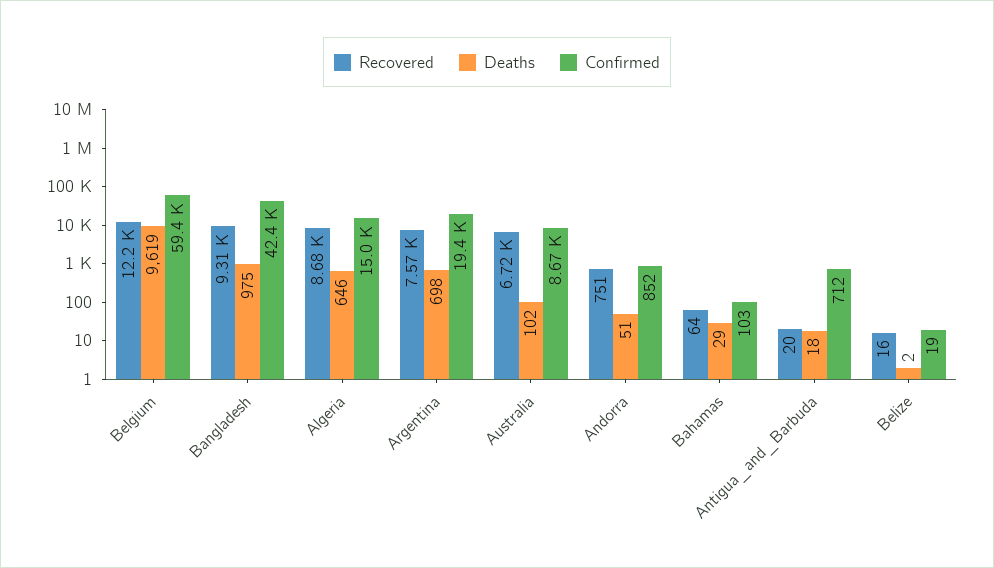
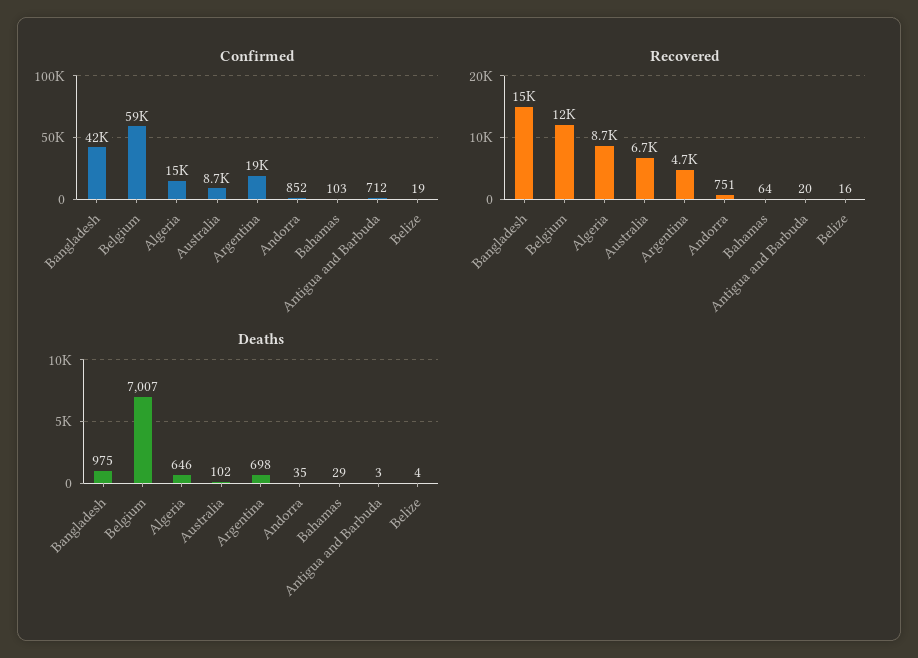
  {
    "Recovered": {
      "Belgium": 12200,
-     "Bangladesh": 9310,
+     "Bangladesh": 15000,
      "Algeria": 8680,
-     "Argentina": 7570,
+     "Argentina": 4700,
      "Australia": 6720,
      "Andorra": 751,
      "Bahamas": 64,
      "Antigua_and_Barbuda": 20,
      "Belize": 16
    },
    "Deaths": {
-     "Belgium": 9619,
+     "Belgium": 7007,
      "Bangladesh": 975,
      "Algeria": 646,
      "Argentina": 698,
      "Australia": 102,
-     "Andorra": 51,
+     "Andorra": 35,
      "Bahamas": 29,
-     "Antigua_and_Barbuda": 18,
+     "Antigua_and_Barbuda": 3,
-     "Belize": 2
+     "Belize": 4
    },
    "Confirmed": {
      "Belgium": 59400,
      "Bangladesh": 42400,
      "Algeria": 15000,
      "Argentina": 19400,
      "Australia": 8670,
      "Andorra": 852,
      "Bahamas": 103,
      "Antigua_and_Barbuda": 712,
      "Belize": 19
    }
  }

